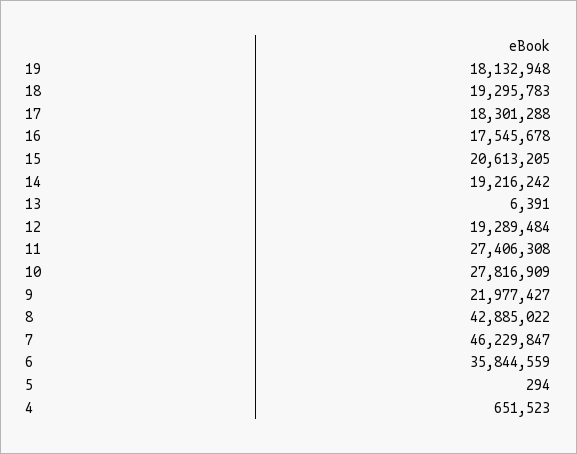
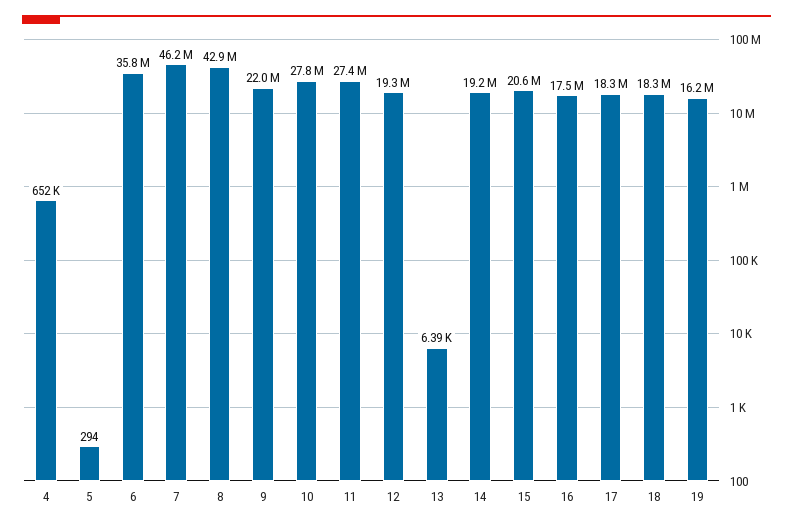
  {
-   "19": 18132948,
+   "19": 16200000,
-   "18": 19295783,
+   "18": 18300000,
    "17": 18301288,
    "16": 17545678,
    "15": 20613205,
    "14": 19216242,
    "13": 6391,
    "12": 19289484,
    "11": 27406308,
    "10": 27816909,
    "9": 21977427,
    "8": 42885022,
    "7": 46229847,
    "6": 35844559,
    "5": 294,
    "4": 651523
  }

